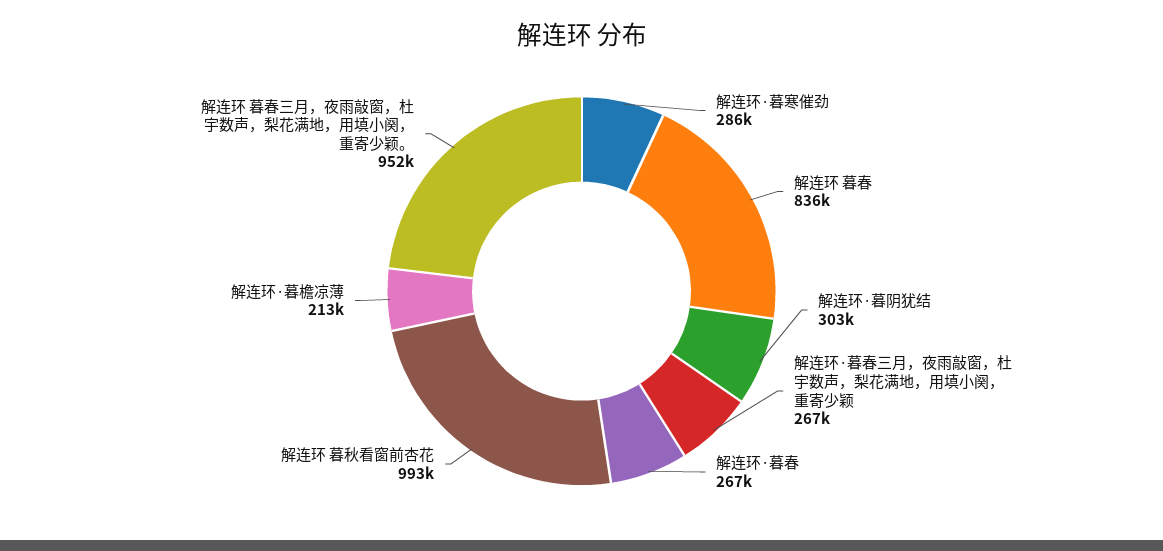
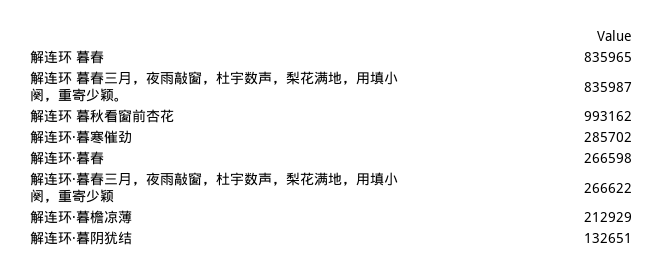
  {
    "解连环·暮寒催劲": 285702,
    "解连环 暮春": 835965,
-   "解连环·暮阴犹结": 303000,
+   "解连环·暮阴犹结": 132651,
    "解连环·暮春三月，夜雨敲窗，杜宇数声，梨花满地，用填小阕，重寄少颖": 266622,
    "解连环·暮春": 266598,
    "解连环 暮秋看窗前杏花": 993162,
    "解连环·暮檐凉薄": 212929,
-   "解连环 暮春三月，夜雨敲窗，杜宇数声，梨花满地，用填小阕，重寄少颖。": 952000
+   "解连环 暮春三月，夜雨敲窗，杜宇数声，梨花满地，用填小阕，重寄少颖。": 835987
  }

